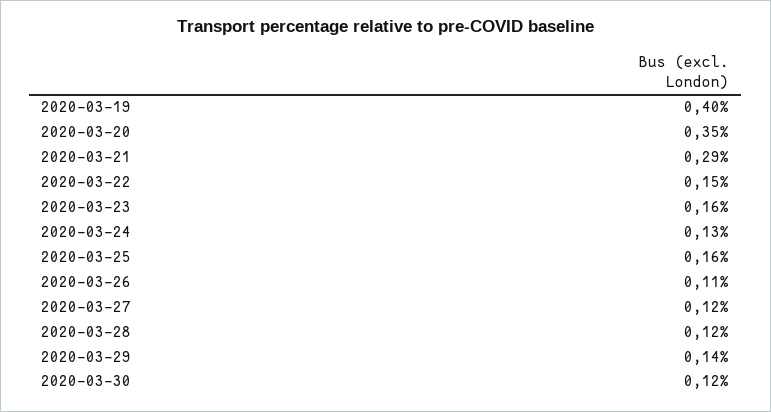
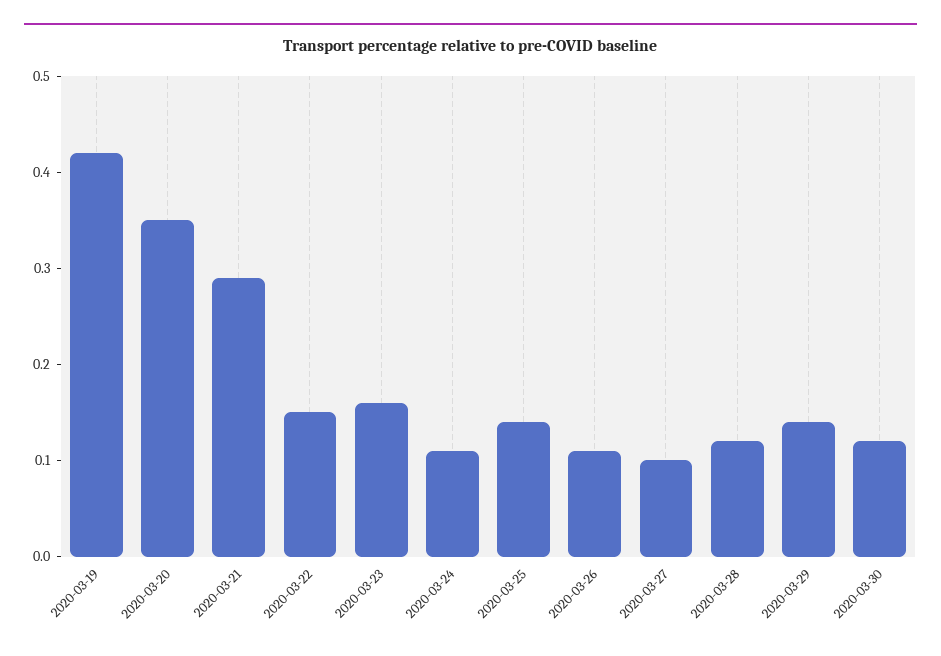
  {
-   "2020-03-19": 0.4,
+   "2020-03-19": 0.42,
    "2020-03-20": 0.35,
    "2020-03-21": 0.29,
    "2020-03-22": 0.15,
    "2020-03-23": 0.16,
-   "2020-03-24": 0.13,
+   "2020-03-24": 0.11,
-   "2020-03-25": 0.16,
+   "2020-03-25": 0.14,
    "2020-03-26": 0.11,
-   "2020-03-27": 0.12,
+   "2020-03-27": 0.1,
    "2020-03-28": 0.12,
    "2020-03-29": 0.14,
    "2020-03-30": 0.12
  }

